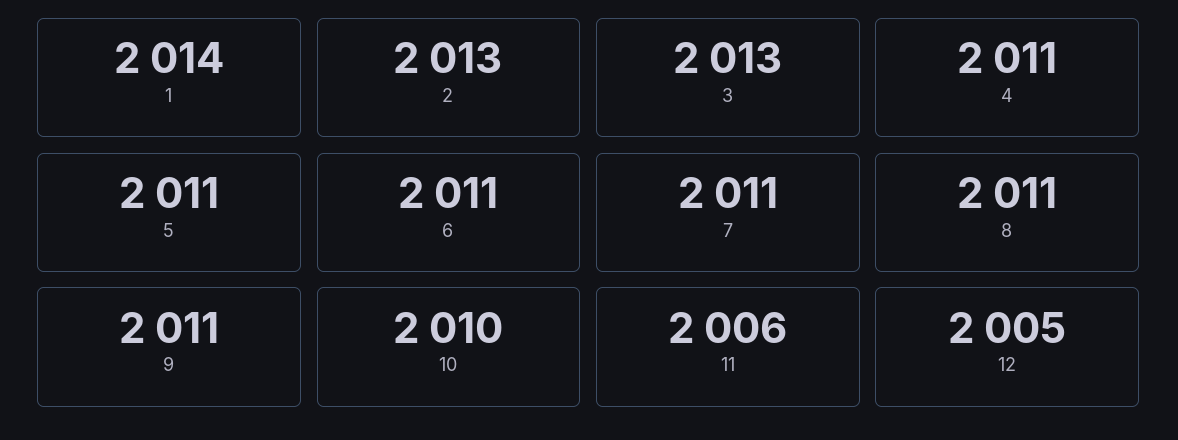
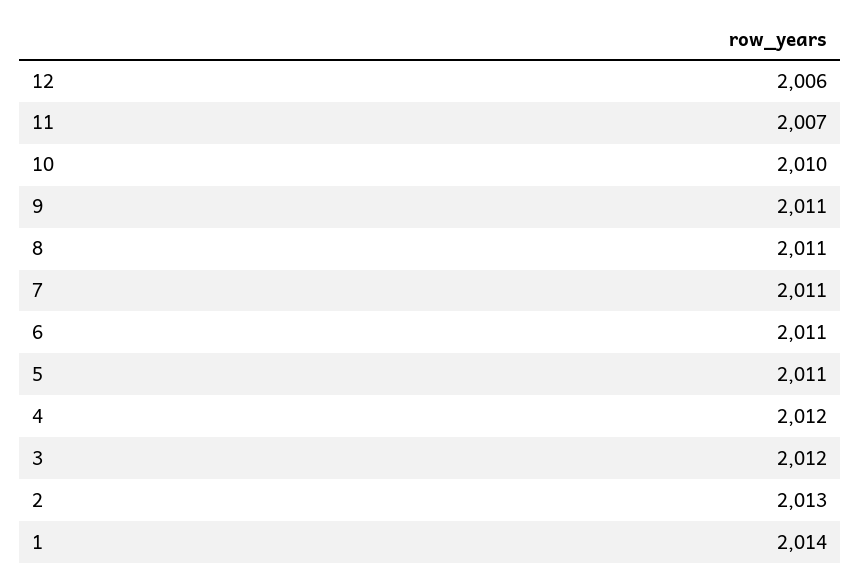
  {
    "1": 2014,
    "2": 2013,
-   "3": 2013,
+   "3": 2012,
-   "4": 2011,
+   "4": 2012,
    "5": 2011,
    "6": 2011,
    "7": 2011,
    "8": 2011,
    "9": 2011,
    "10": 2010,
-   "11": 2006,
+   "11": 2007,
-   "12": 2005
+   "12": 2006
  }

